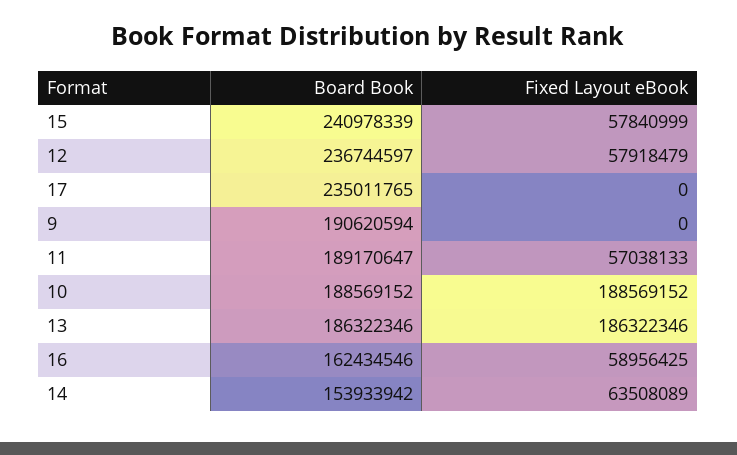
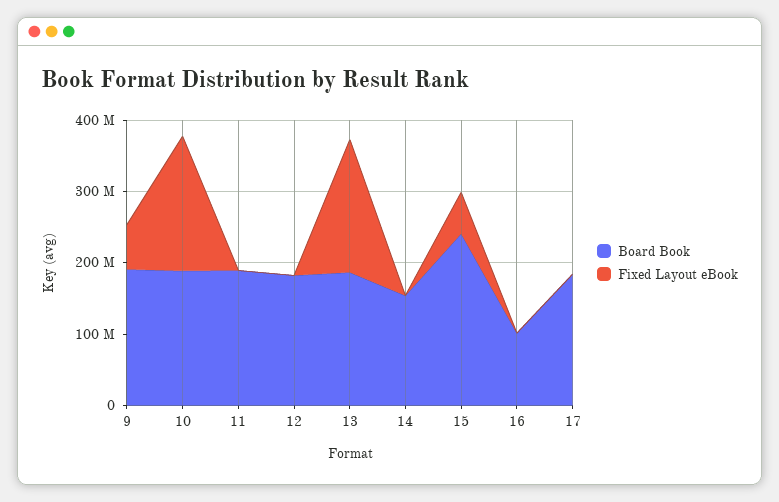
  {
    "Board Book": {
      "15": 240978339,
-     "12": 236744597,
+     "12": 180000000,
-     "17": 235011765,
+     "17": 180000000,
      "9": 190620594,
      "11": 189170647,
      "10": 188569152,
      "13": 186322346,
-     "16": 162434546,
+     "16": 100000000,
      "14": 153933942
    },
    "Fixed Layout eBook": {
      "15": 57840999,
-     "12": 57918479,
+     "12": 0,
      "17": 0,
-     "9": 0,
+     "9": 60000000,
-     "11": 57038133,
+     "11": 0,
      "10": 188569152,
      "13": 186322346,
-     "16": 58956425,
+     "16": 0,
-     "14": 63508089
+     "14": 0
    }
  }

